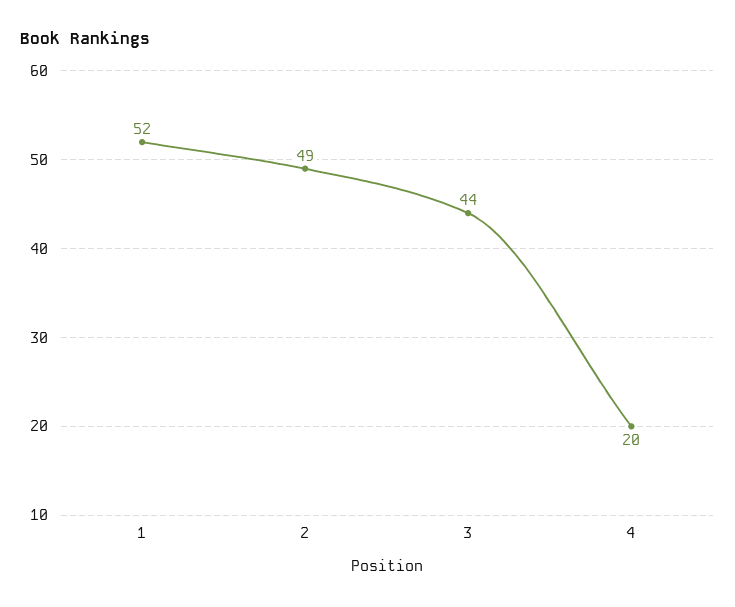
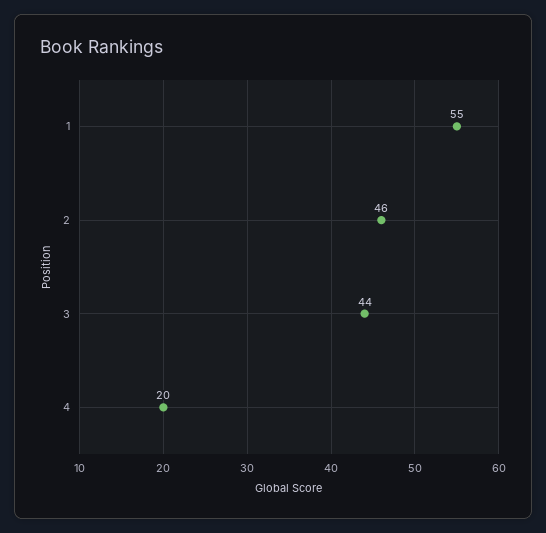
  {
-   "1": 52,
+   "1": 55,
-   "2": 49,
+   "2": 46,
    "3": 44,
    "4": 20
  }

